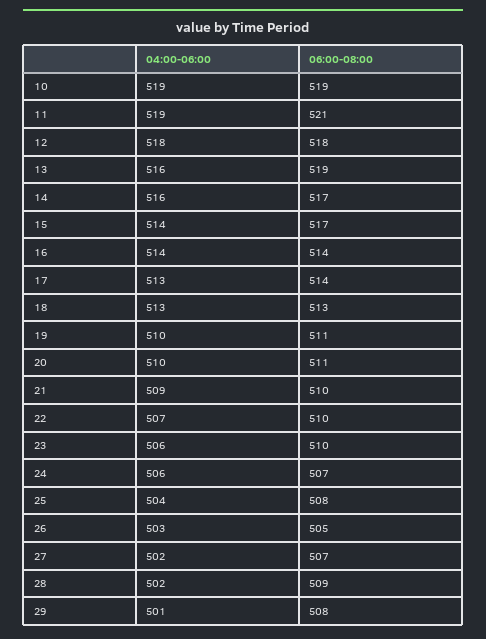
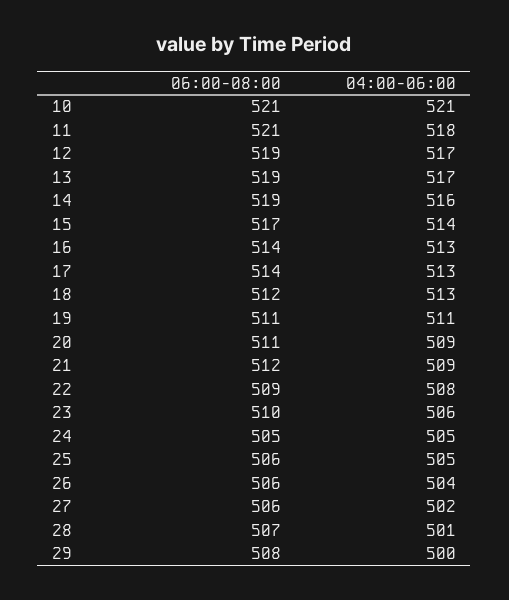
  {
    "04:00-06:00": {
-     "10": 519,
+     "10": 521,
-     "11": 519,
+     "11": 518,
-     "12": 518,
+     "12": 517,
-     "13": 516,
+     "13": 517,
      "14": 516,
      "15": 514,
-     "16": 514,
+     "16": 513,
      "17": 513,
      "18": 513,
-     "19": 510,
+     "19": 511,
-     "20": 510,
+     "20": 509,
      "21": 509,
-     "22": 507,
+     "22": 508,
      "23": 506,
-     "24": 506,
+     "24": 505,
-     "25": 504,
+     "25": 505,
-     "26": 503,
+     "26": 504,
      "27": 502,
-     "28": 502,
+     "28": 501,
-     "29": 501
+     "29": 500
    },
    "06:00-08:00": {
-     "10": 519,
+     "10": 521,
      "11": 521,
-     "12": 518,
+     "12": 519,
      "13": 519,
-     "14": 517,
+     "14": 519,
      "15": 517,
      "16": 514,
      "17": 514,
-     "18": 513,
+     "18": 512,
      "19": 511,
      "20": 511,
-     "21": 510,
+     "21": 512,
-     "22": 510,
+     "22": 509,
      "23": 510,
-     "24": 507,
+     "24": 505,
-     "25": 508,
+     "25": 506,
-     "26": 505,
+     "26": 506,
-     "27": 507,
+     "27": 506,
-     "28": 509,
+     "28": 507,
      "29": 508
    }
  }

